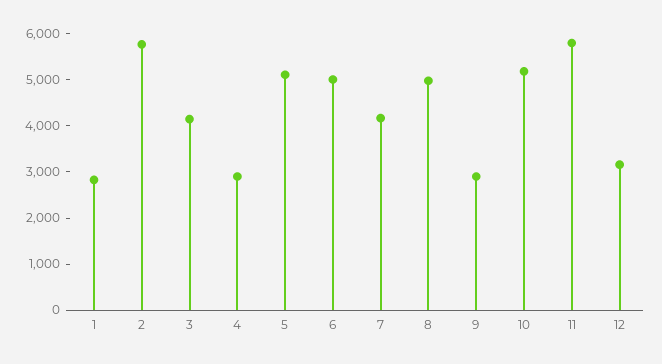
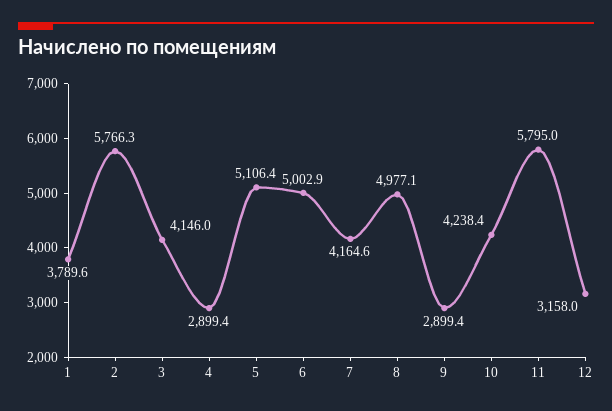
  {
-   "1": 2800,
+   "1": 3789.6,
    "2": 5766.3,
    "3": 4146,
    "4": 2899.4,
    "5": 5106.4,
    "6": 5002.9,
    "7": 4164.6,
    "8": 4977.1,
    "9": 2899.4,
-   "10": 5200,
+   "10": 4238.4,
    "11": 5795,
    "12": 3158
  }

